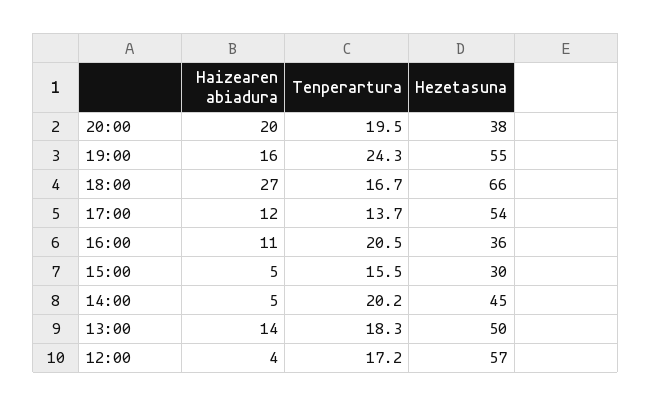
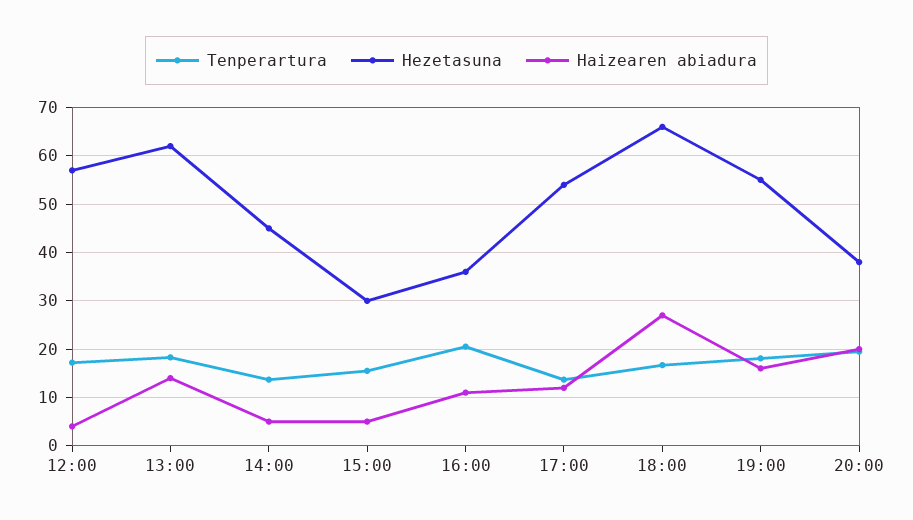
  {
    "Haizearen abiadura": {
      "20:00": 20,
      "19:00": 16,
      "18:00": 27,
      "17:00": 12,
      "16:00": 11,
      "15:00": 5,
      "14:00": 5,
      "13:00": 14,
      "12:00": 4
    },
    "Tenperartura": {
      "20:00": 19.5,
-     "19:00": 24.3,
+     "19:00": 18,
      "18:00": 16.7,
      "17:00": 13.7,
      "16:00": 20.5,
      "15:00": 15.5,
-     "14:00": 20.2,
+     "14:00": 14,
      "13:00": 18.3,
      "12:00": 17.2
    },
    "Hezetasuna": {
      "20:00": 38,
      "19:00": 55,
      "18:00": 66,
      "17:00": 54,
      "16:00": 36,
      "15:00": 30,
      "14:00": 45,
-     "13:00": 50,
+     "13:00": 62,
      "12:00": 57
    }
  }

